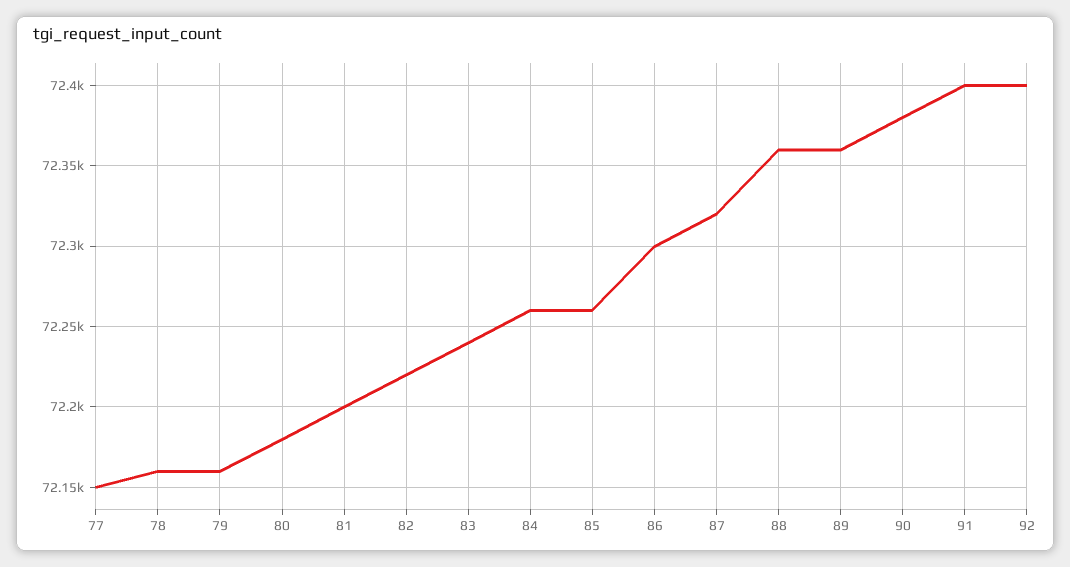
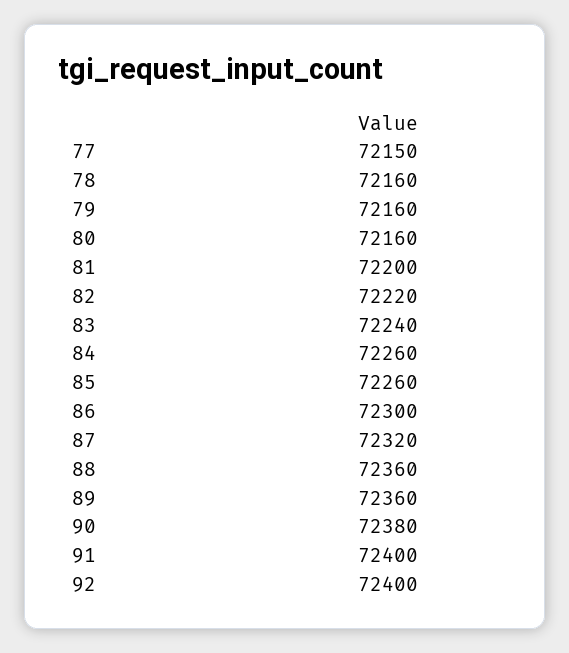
  {
    "77": 72150,
    "78": 72160,
    "79": 72160,
-   "80": 72180,
+   "80": 72160,
    "81": 72200,
    "82": 72220,
    "83": 72240,
    "84": 72260,
    "85": 72260,
    "86": 72300,
    "87": 72320,
    "88": 72360,
    "89": 72360,
    "90": 72380,
    "91": 72400,
    "92": 72400
  }

